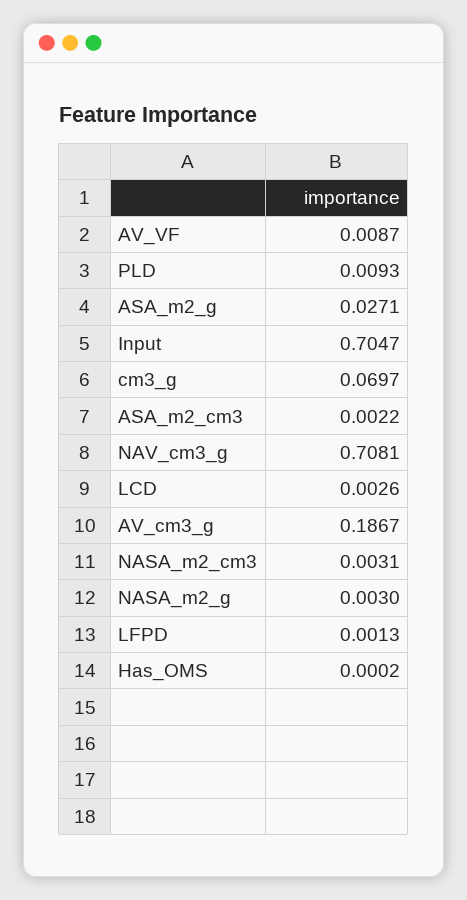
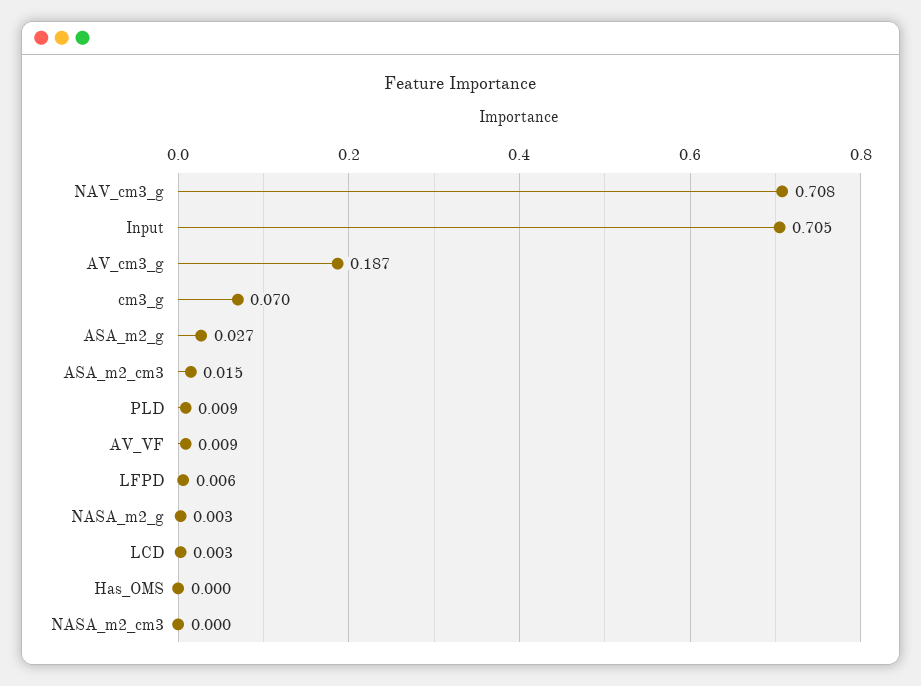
  {
    "AV_VF": 0.0087,
    "PLD": 0.0093,
    "ASA_m2_g": 0.0271,
    "Input": 0.7047,
    "cm3_g": 0.0697,
-   "ASA_m2_cm3": 0.0022,
+   "ASA_m2_cm3": 0.015,
    "NAV_cm3_g": 0.7081,
    "LCD": 0.0026,
    "AV_cm3_g": 0.1867,
-   "NASA_m2_cm3": 0.0031,
+   "NASA_m2_cm3": 0,
    "NASA_m2_g": 0.003,
-   "LFPD": 0.0013,
+   "LFPD": 0.006,
    "Has_OMS": 0.0002
  }

